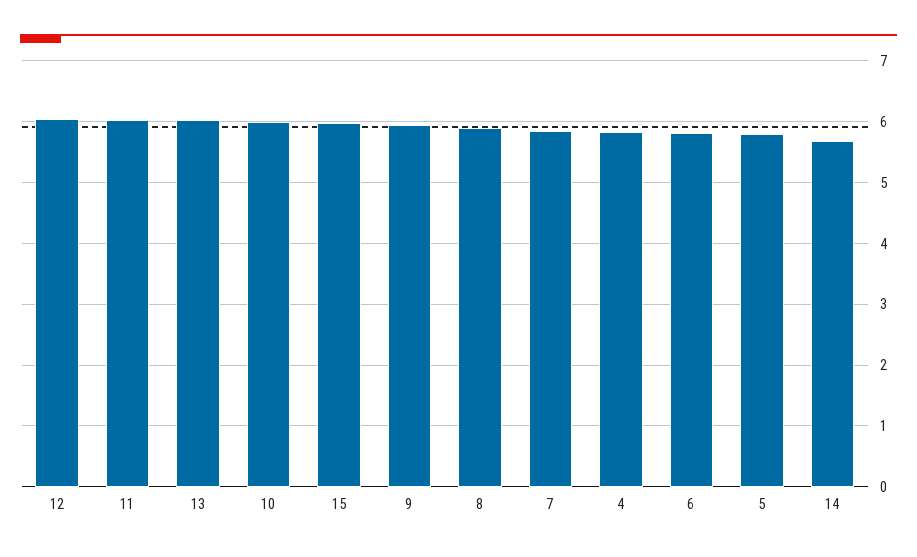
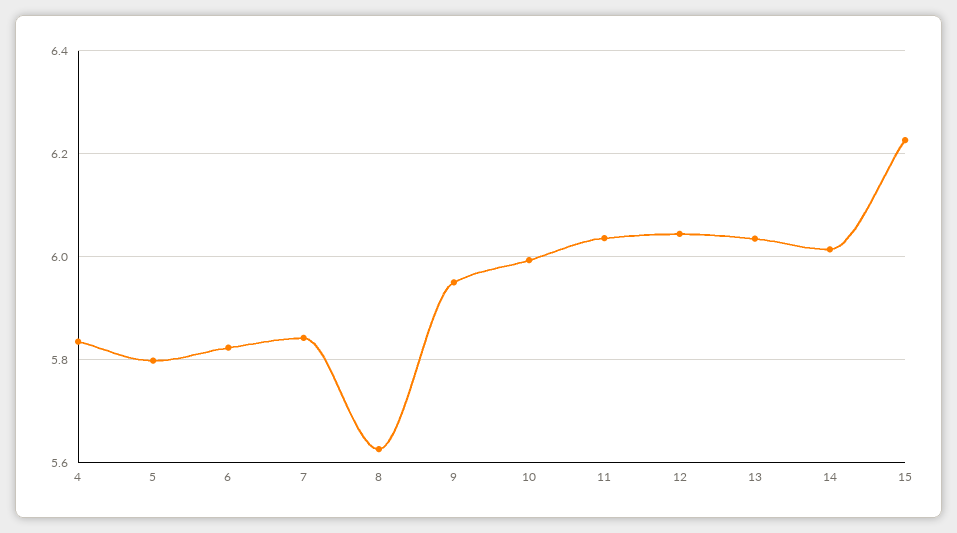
  {
    "12": 6.04,
    "11": 6.04,
    "13": 6.04,
    "10": 6,
-   "15": 6,
+   "15": 6.22,
    "9": 5.96,
-   "8": 5.9,
+   "8": 5.62,
    "7": 5.84,
    "4": 5.84,
    "6": 5.82,
    "5": 5.8,
-   "14": 5.7
+   "14": 6.02
  }

